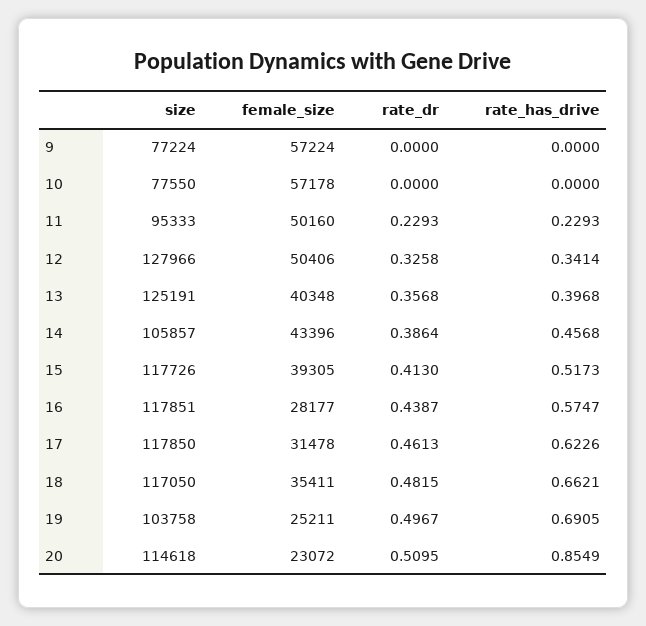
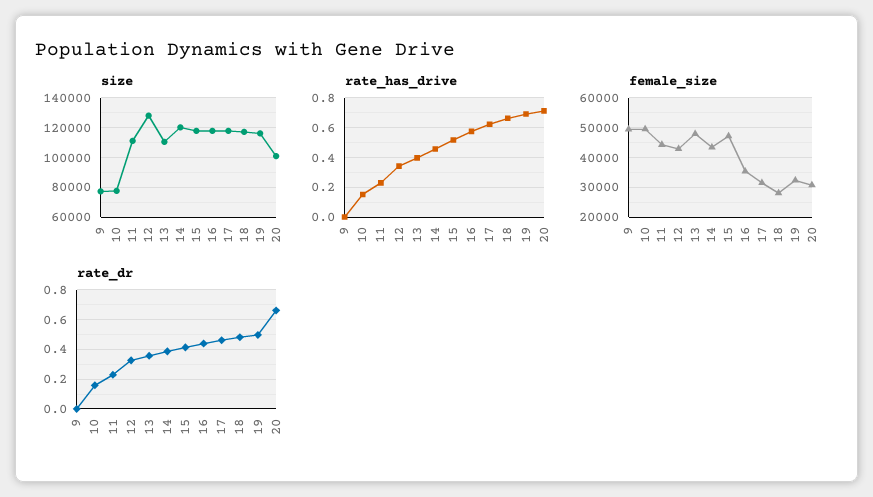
  {
    "size": {
      "9": 77224,
      "10": 77550,
-     "11": 95333,
+     "11": 110000,
      "12": 127966,
-     "13": 125191,
+     "13": 110000,
-     "14": 105857,
+     "14": 120000,
      "15": 117726,
      "16": 117851,
      "17": 117850,
      "18": 117050,
-     "19": 103758,
+     "19": 115000,
-     "20": 114618
+     "20": 100000
    },
    "female_size": {
-     "9": 57224,
+     "9": 50000,
-     "10": 57178,
+     "10": 50000,
-     "11": 50160,
+     "11": 45000,
-     "12": 50406,
+     "12": 42500,
-     "13": 40348,
+     "13": 47500,
      "14": 43396,
-     "15": 39305,
+     "15": 47500,
-     "16": 28177,
+     "16": 35000,
      "17": 31478,
-     "18": 35411,
+     "18": 27500,
-     "19": 25211,
+     "19": 32500,
-     "20": 23072
+     "20": 30000
    },
    "rate_dr": {
      "9": 0,
-     "10": 0,
+     "10": 0.15,
      "11": 0.2293,
      "12": 0.3258,
      "13": 0.3568,
      "14": 0.3864,
      "15": 0.413,
      "16": 0.4387,
      "17": 0.4613,
      "18": 0.4815,
      "19": 0.4967,
-     "20": 0.5095
+     "20": 0.65
    },
    "rate_has_drive": {
      "9": 0,
-     "10": 0,
+     "10": 0.15,
      "11": 0.2293,
      "12": 0.3414,
      "13": 0.3968,
      "14": 0.4568,
      "15": 0.5173,
      "16": 0.5747,
      "17": 0.6226,
      "18": 0.6621,
      "19": 0.6905,
-     "20": 0.8549
+     "20": 0.7
    }
  }

